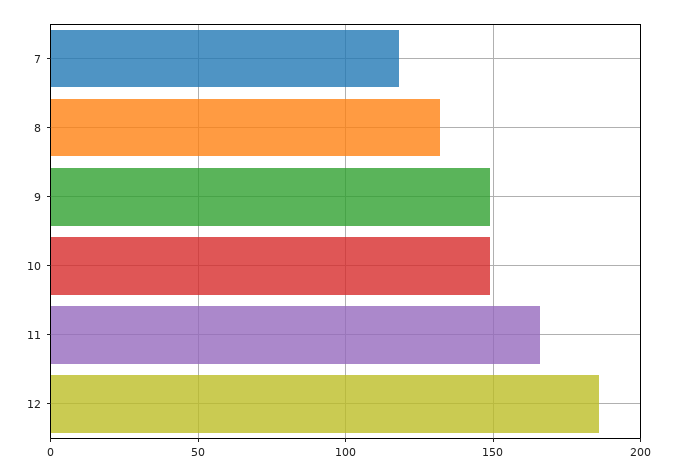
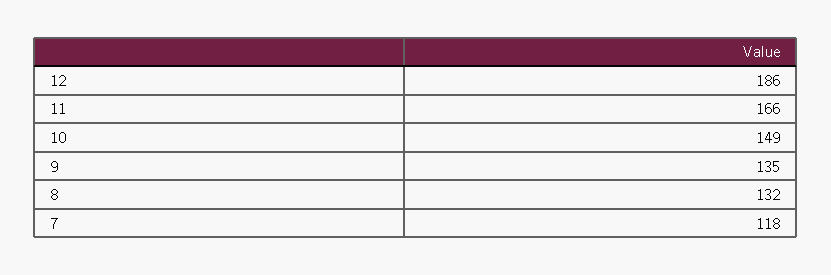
  {
    "7": 118,
    "8": 132,
-   "9": 150,
+   "9": 135,
    "10": 149,
    "11": 166,
    "12": 186
  }

